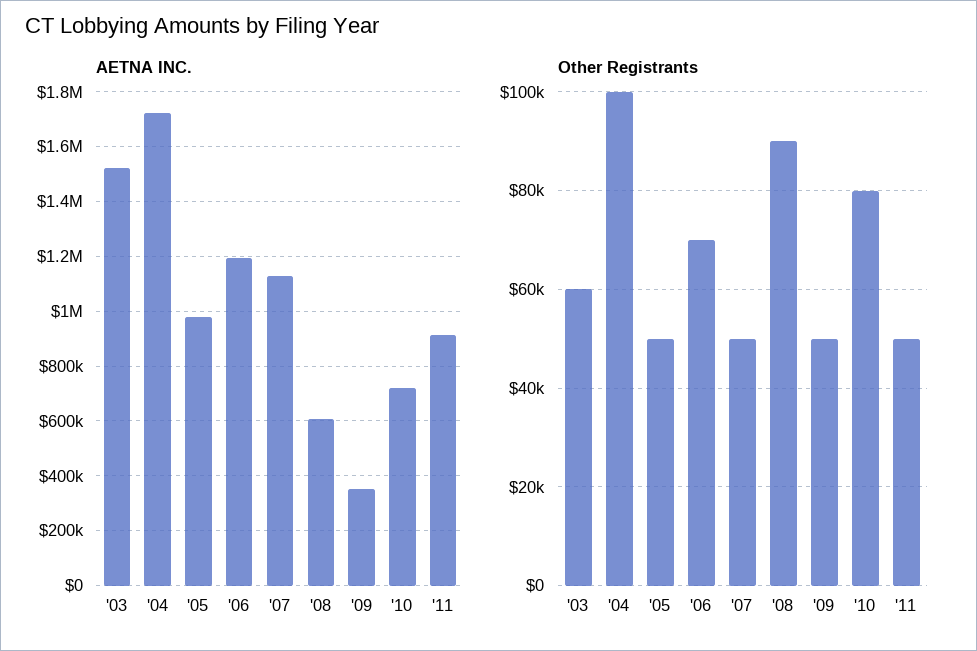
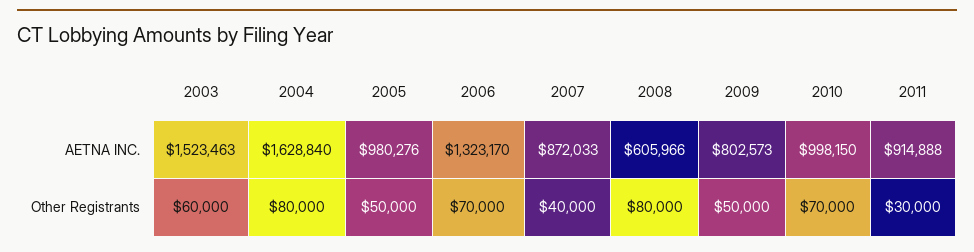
  {
    "AETNA INC.": {
      "'03": 1523463,
-     "'04": 1725000,
+     "'04": 1628840,
      "'05": 980276,
-     "'06": 1200000,
+     "'06": 1323170,
-     "'07": 1125000,
+     "'07": 872033,
      "'08": 605966,
-     "'09": 350000,
+     "'09": 802573,
-     "'10": 725000,
+     "'10": 998150,
      "'11": 914888
    },
    "Other Registrants": {
      "'03": 60000,
-     "'04": 100000,
+     "'04": 80000,
      "'05": 50000,
      "'06": 70000,
-     "'07": 50000,
+     "'07": 40000,
-     "'08": 90000,
+     "'08": 80000,
      "'09": 50000,
-     "'10": 80000,
+     "'10": 70000,
-     "'11": 50000
+     "'11": 30000
    }
  }

